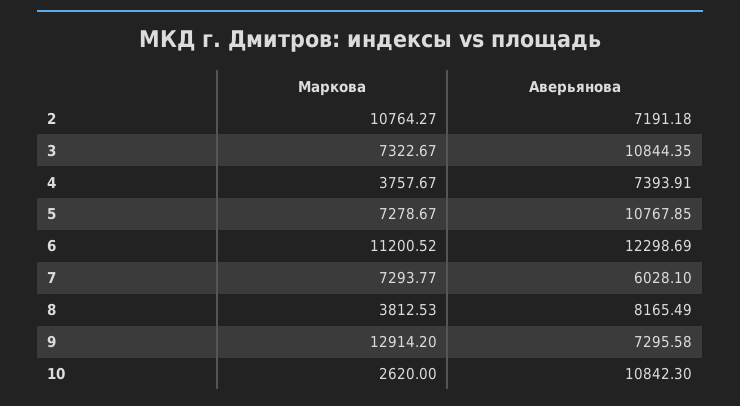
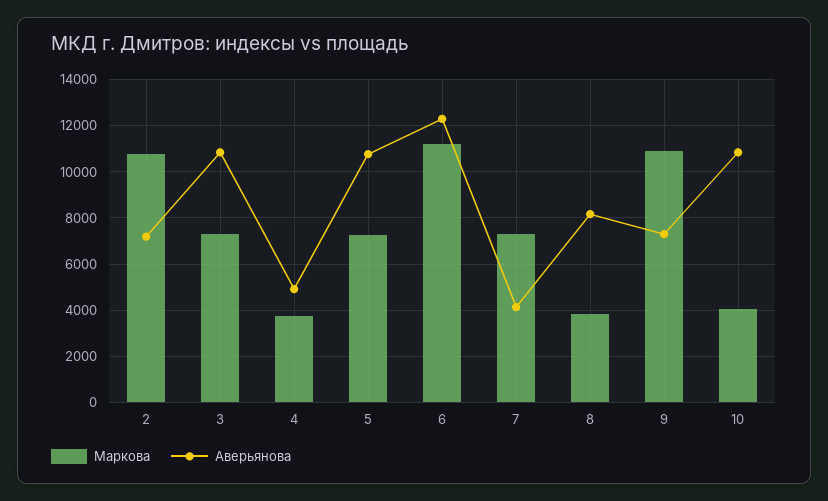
  {
    "Маркова": {
      "2": 10764.27,
      "3": 7322.67,
      "4": 3757.67,
      "5": 7278.67,
      "6": 11200.52,
      "7": 7293.77,
      "8": 3812.53,
-     "9": 12914.2,
+     "9": 11000,
-     "10": 2620
+     "10": 4000
    },
    "Аверьянова": {
      "2": 7191.18,
      "3": 10844.35,
-     "4": 7393.91,
+     "4": 5000,
      "5": 10767.85,
      "6": 12298.69,
-     "7": 6028.1,
+     "7": 4000,
      "8": 8165.49,
      "9": 7295.58,
      "10": 10842.3
    }
  }

